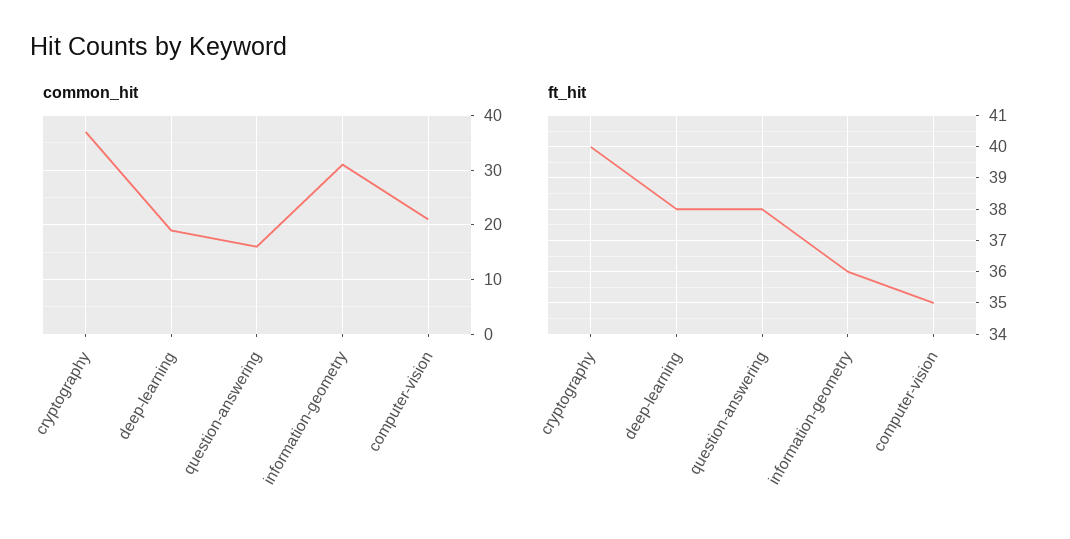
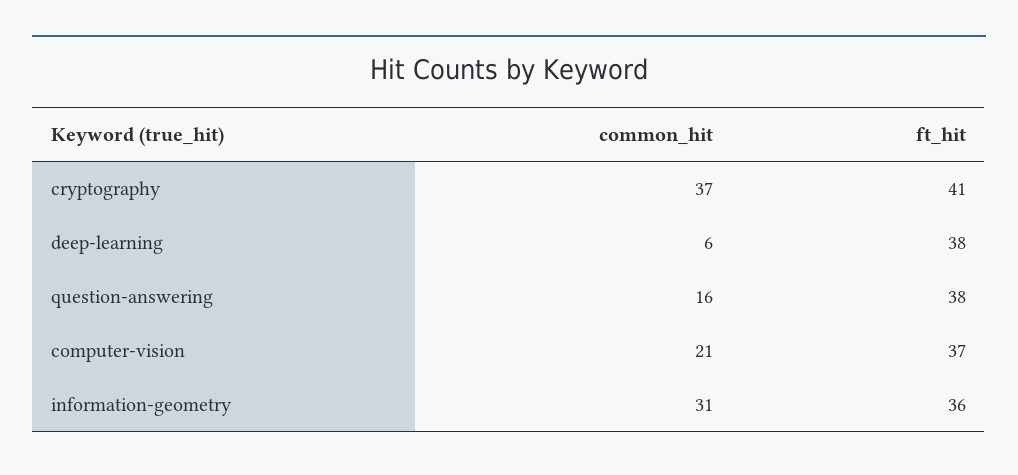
  {
    "common_hit": {
      "cryptography": 37,
-     "deep-learning": 20,
+     "deep-learning": 6,
      "question-answering": 16,
      "information-geometry": 31,
      "computer-vision": 21
    },
    "ft_hit": {
-     "cryptography": 40,
+     "cryptography": 41,
      "deep-learning": 38,
      "question-answering": 38,
      "information-geometry": 36,
-     "computer-vision": 35
+     "computer-vision": 37
    }
  }

